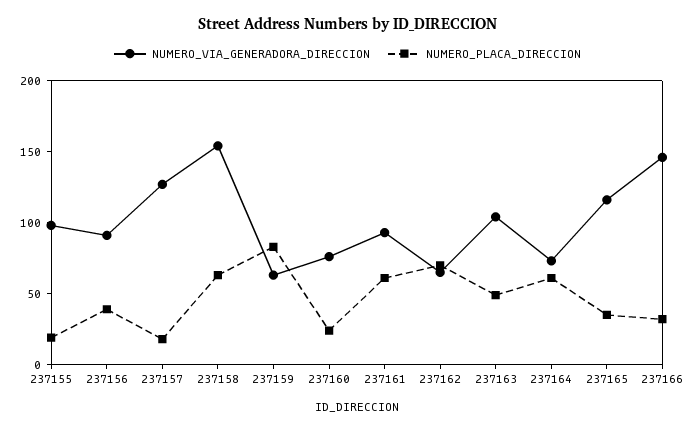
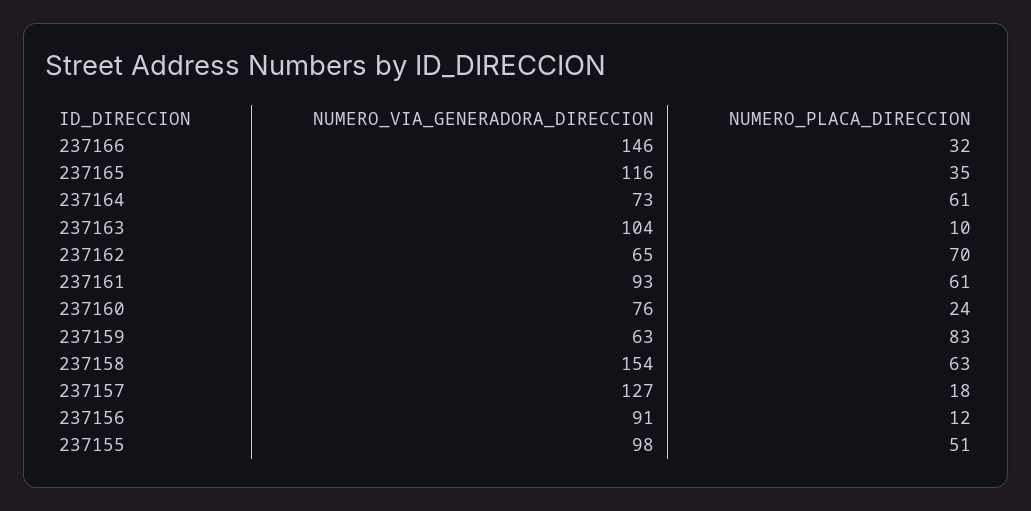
  {
    "NUMERO_VIA_GENERADORA_DIRECCION": {
      "237155": 98,
      "237156": 91,
      "237157": 127,
      "237158": 154,
      "237159": 63,
      "237160": 76,
      "237161": 93,
      "237162": 65,
      "237163": 104,
      "237164": 73,
      "237165": 116,
      "237166": 146
    },
    "NUMERO_PLACA_DIRECCION": {
-     "237155": 20,
+     "237155": 51,
-     "237156": 40,
+     "237156": 12,
      "237157": 18,
      "237158": 63,
      "237159": 83,
      "237160": 24,
      "237161": 61,
      "237162": 70,
-     "237163": 50,
+     "237163": 10,
      "237164": 61,
      "237165": 35,
      "237166": 32
    }
  }

